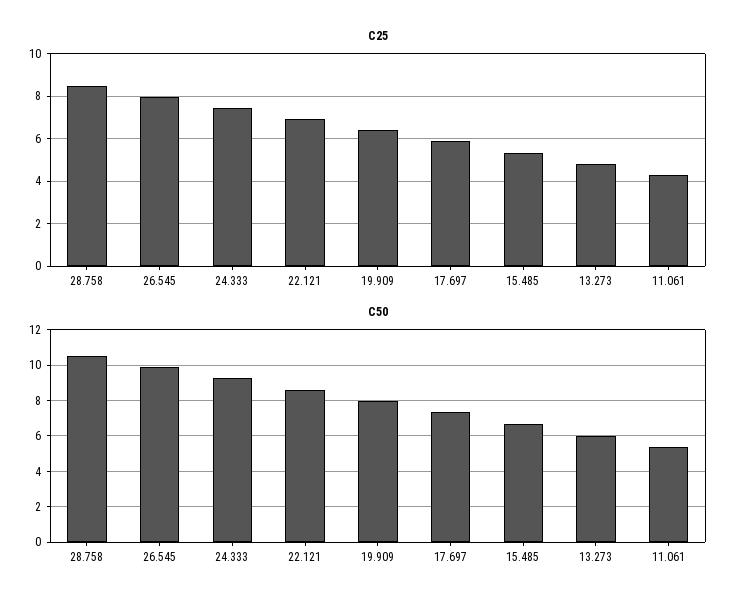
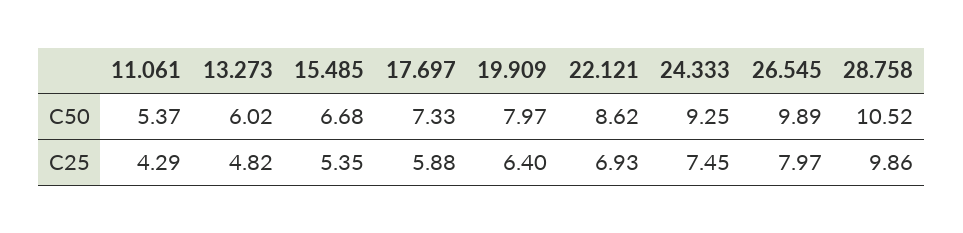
  {
    "C25": {
-     "28.758": 8.5,
+     "28.758": 9.86,
      "26.545": 7.97,
      "24.333": 7.45,
      "22.121": 6.93,
      "19.909": 6.4,
      "17.697": 5.88,
      "15.485": 5.35,
      "13.273": 4.82,
      "11.061": 4.29
    },
    "C50": {
      "28.758": 10.52,
      "26.545": 9.89,
      "24.333": 9.25,
      "22.121": 8.62,
      "19.909": 7.97,
      "17.697": 7.33,
      "15.485": 6.68,
      "13.273": 6.02,
      "11.061": 5.37
    }
  }

